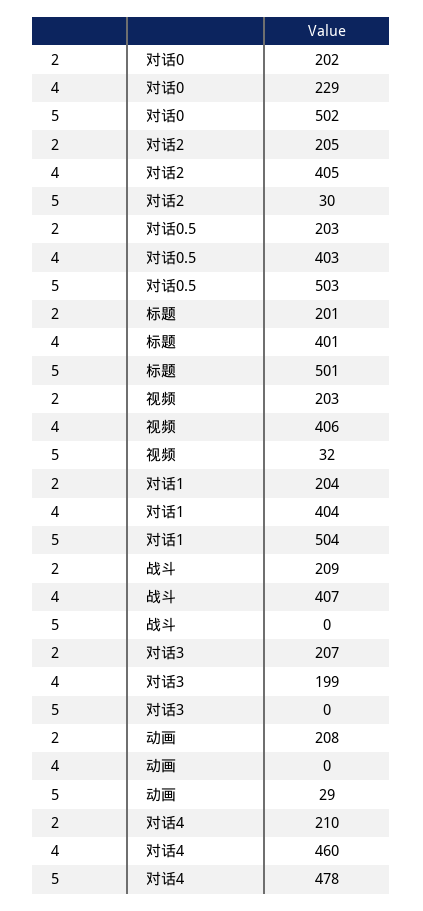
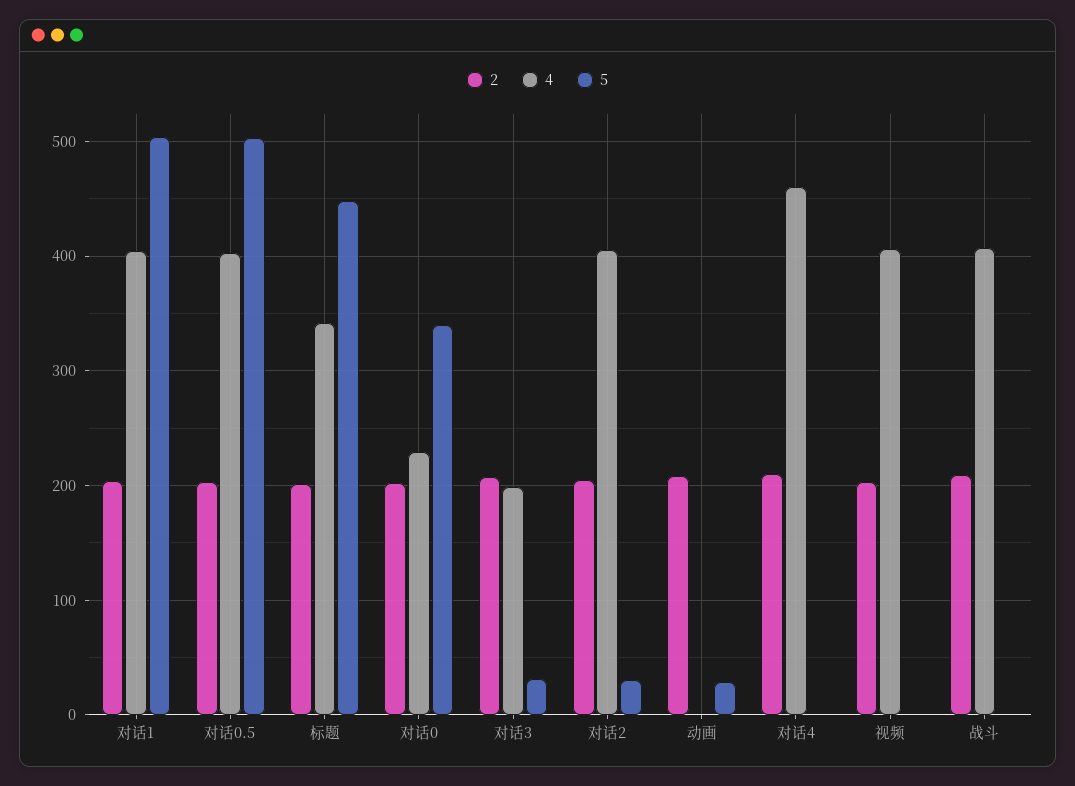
  {
    "2": {
      "对话0": 202,
      "对话2": 205,
      "对话0.5": 203,
      "标题": 201,
      "视频": 203,
      "对话1": 204,
      "战斗": 209,
      "对话3": 207,
      "动画": 208,
      "对话4": 210
    },
    "4": {
      "对话0": 229,
      "对话2": 405,
      "对话0.5": 403,
-     "标题": 401,
+     "标题": 340,
      "视频": 406,
      "对话1": 404,
      "战斗": 407,
      "对话3": 199,
      "动画": 0,
      "对话4": 460
    },
    "5": {
-     "对话0": 502,
+     "对话0": 340,
      "对话2": 30,
      "对话0.5": 503,
-     "标题": 501,
+     "标题": 450,
-     "视频": 32,
+     "视频": 0,
      "对话1": 504,
      "战斗": 0,
-     "对话3": 0,
+     "对话3": 30,
      "动画": 29,
-     "对话4": 478
+     "对话4": 0
    }
  }

